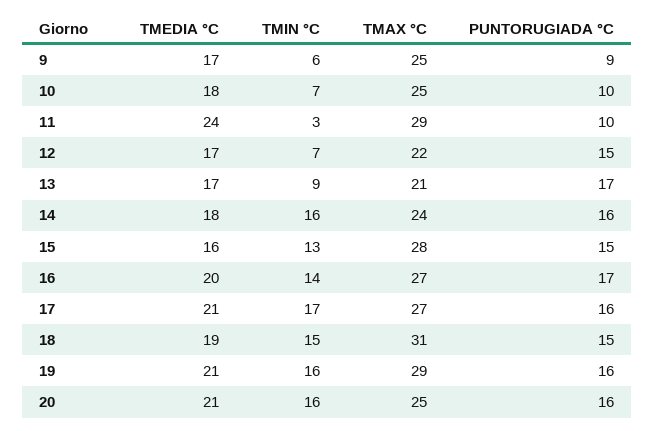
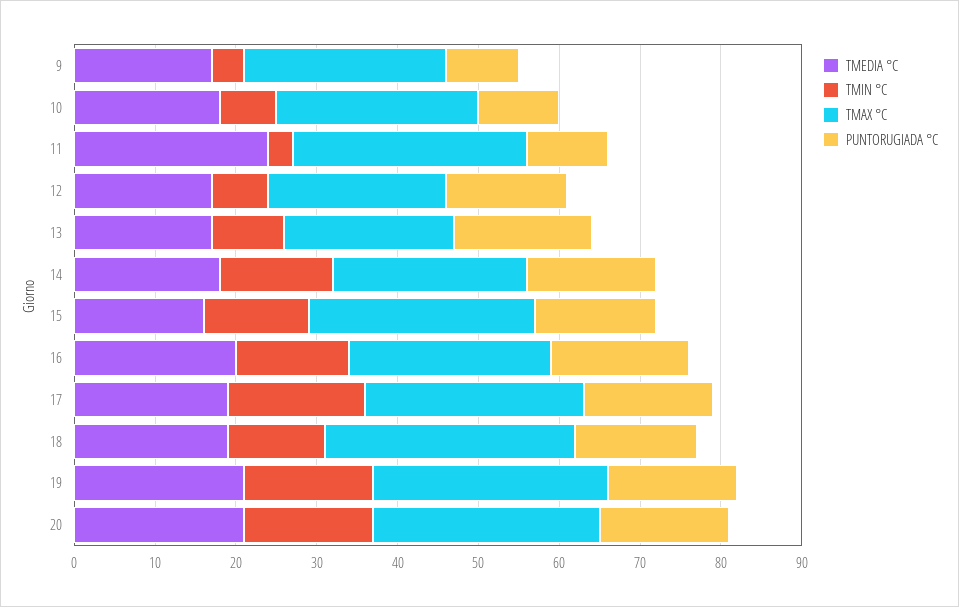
  {
    "TMEDIA °C": {
      "9": 17,
      "10": 18,
      "11": 24,
      "12": 17,
      "13": 17,
      "14": 18,
      "15": 16,
      "16": 20,
-     "17": 21,
+     "17": 19,
      "18": 19,
      "19": 21,
      "20": 21
    },
    "TMIN °C": {
-     "9": 6,
+     "9": 4,
      "10": 7,
      "11": 3,
      "12": 7,
      "13": 9,
-     "14": 16,
+     "14": 14,
      "15": 13,
      "16": 14,
      "17": 17,
-     "18": 15,
+     "18": 12,
      "19": 16,
      "20": 16
    },
    "TMAX °C": {
      "9": 25,
      "10": 25,
      "11": 29,
      "12": 22,
      "13": 21,
      "14": 24,
      "15": 28,
-     "16": 27,
+     "16": 25,
      "17": 27,
      "18": 31,
      "19": 29,
-     "20": 25
+     "20": 28
    },
    "PUNTORUGIADA °C": {
      "9": 9,
      "10": 10,
      "11": 10,
      "12": 15,
      "13": 17,
      "14": 16,
      "15": 15,
      "16": 17,
      "17": 16,
      "18": 15,
      "19": 16,
      "20": 16
    }
  }

